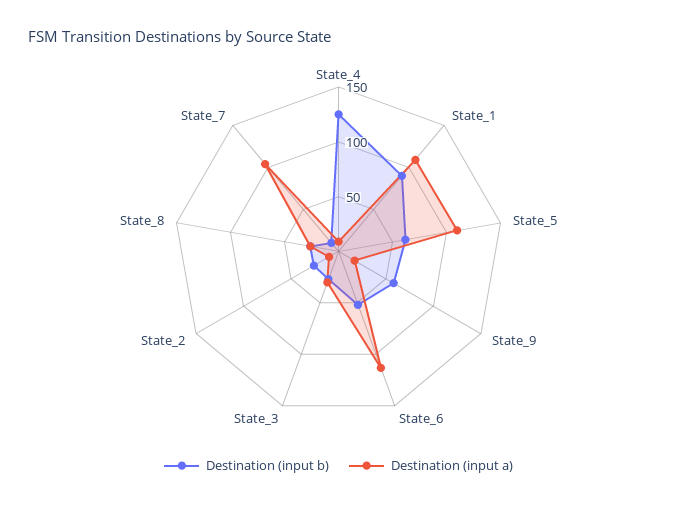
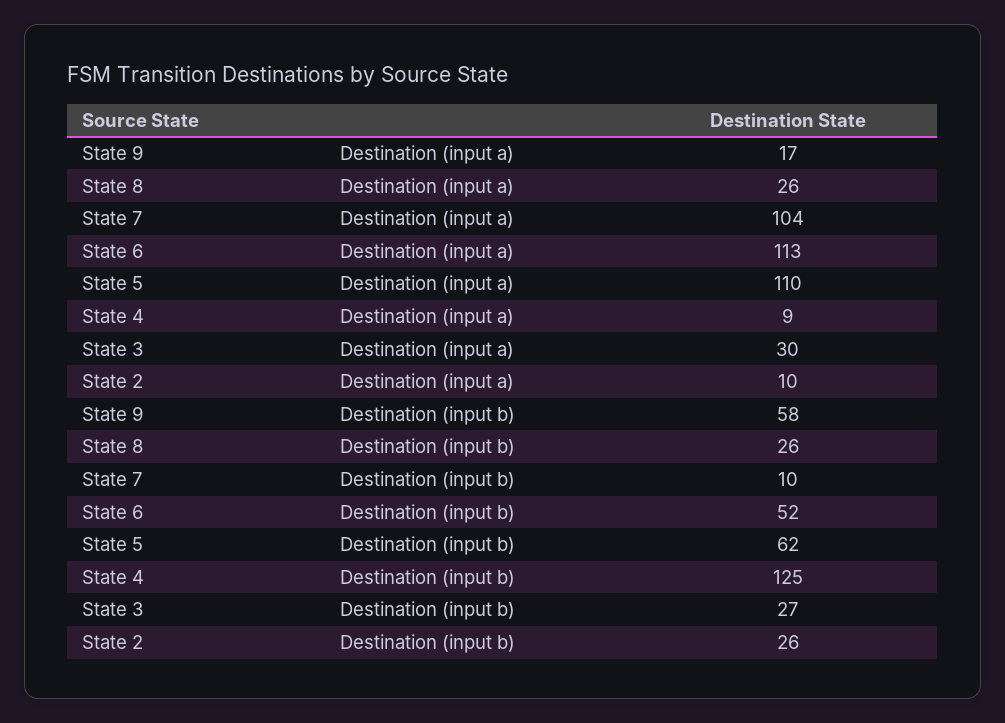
  {
    "Destination (input b)": {
      "State_4": 125,
-     "State_1": 90,
      "State_5": 62,
      "State_9": 58,
      "State_6": 52,
      "State_3": 27,
      "State_2": 26,
      "State_8": 26,
      "State_7": 10
    },
    "Destination (input a)": {
      "State_4": 9,
-     "State_1": 110,
      "State_5": 110,
      "State_9": 17,
      "State_6": 113,
      "State_3": 30,
      "State_2": 10,
      "State_8": 26,
      "State_7": 104
    }
  }

